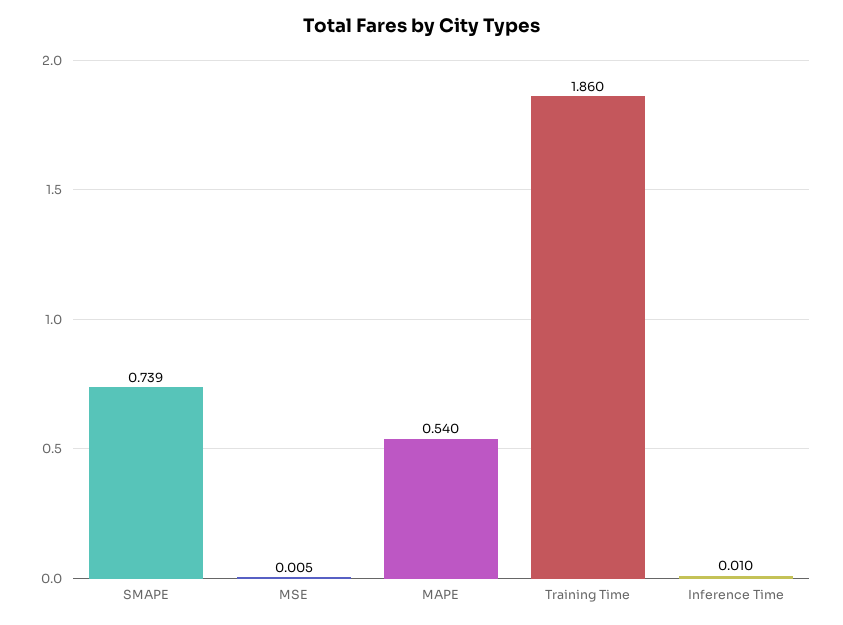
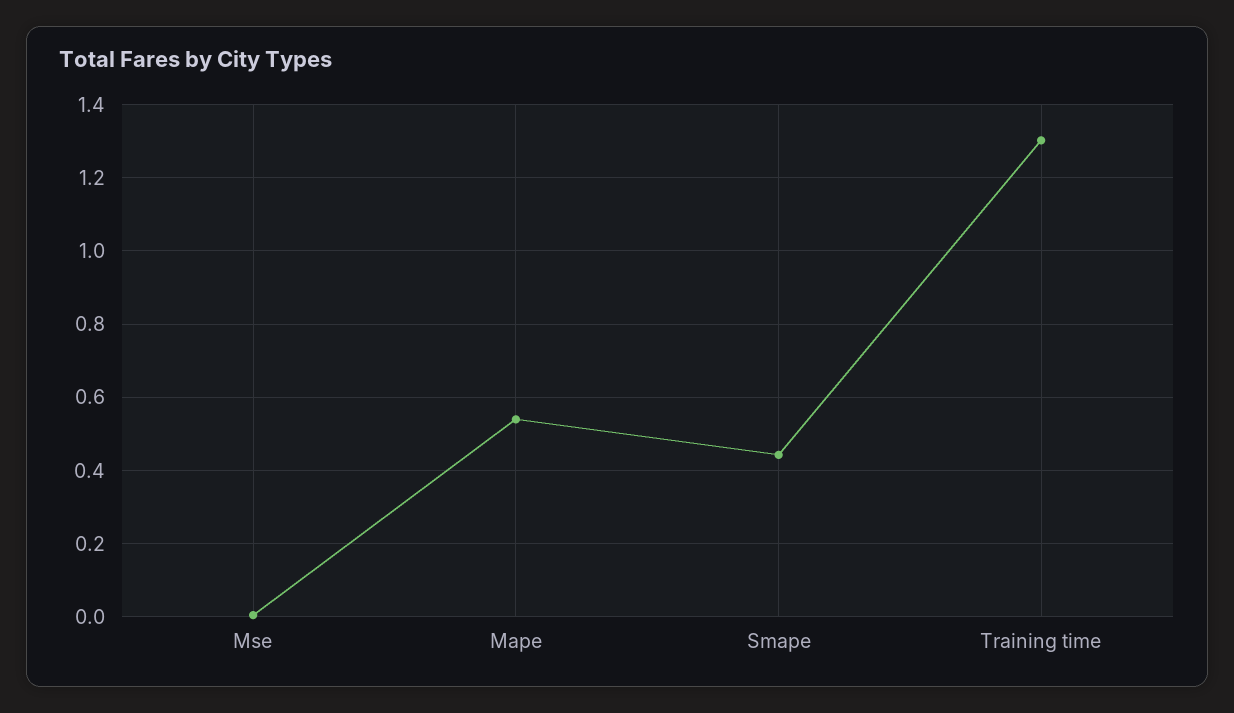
  {
-   "SMAPE": 0.739,
+   "SMAPE": 0.44,
    "MSE": 0.005,
    "MAPE": 0.54,
-   "Training Time": 1.86,
+   "Training Time": 1.3
-   "Inference Time": 0.01
  }

